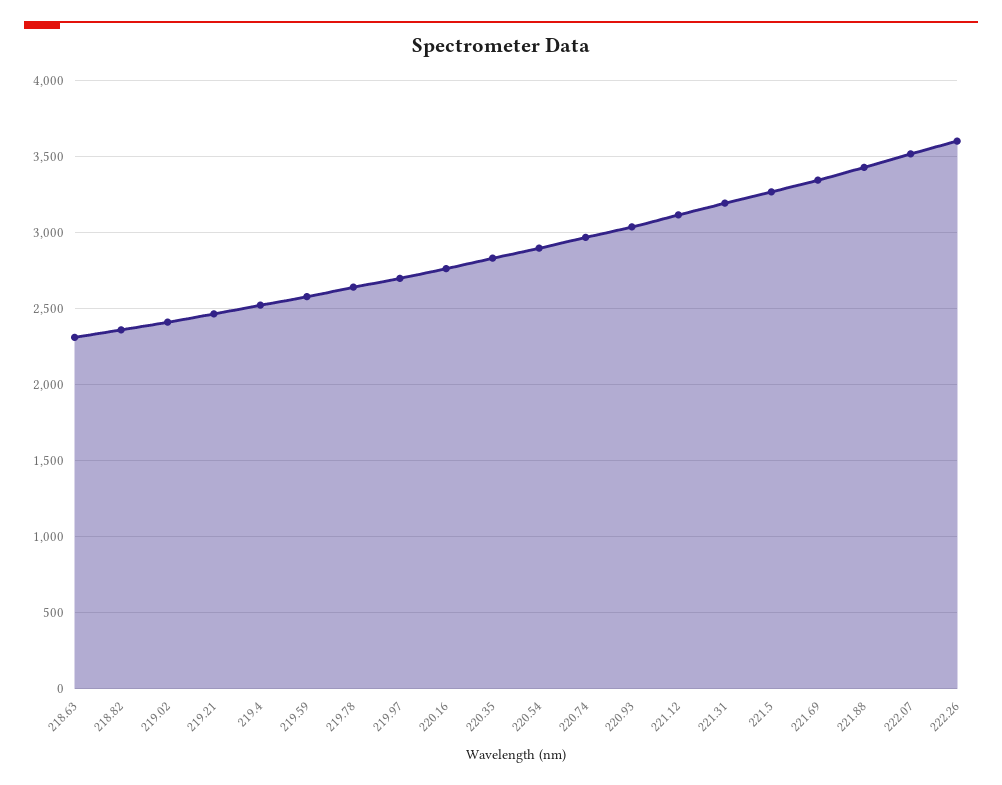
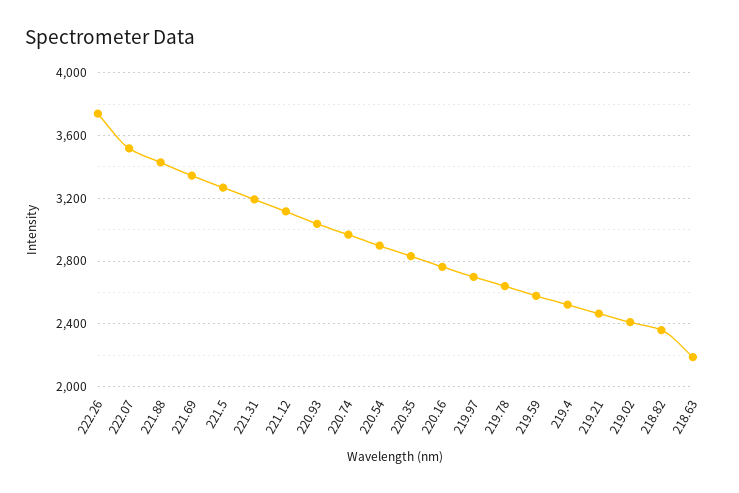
  {
-   "218.63": 2300,
+   "218.63": 2200,
    "218.82": 2350,
    "219.02": 2400,
    "219.21": 2450,
    "219.4": 2500,
    "219.59": 2600,
    "219.78": 2650,
    "219.97": 2700,
    "220.16": 2750,
    "220.35": 2850,
    "220.54": 2900,
    "220.74": 2950,
    "220.93": 3050,
    "221.12": 3100,
    "221.31": 3200,
    "221.5": 3250,
    "221.69": 3350,
    "221.88": 3450,
    "222.07": 3500,
-   "222.26": 3600
+   "222.26": 3750
  }

